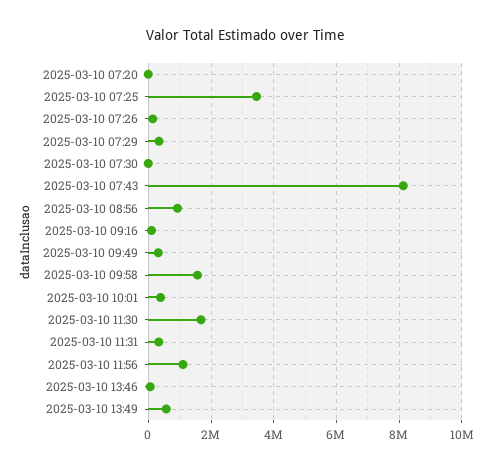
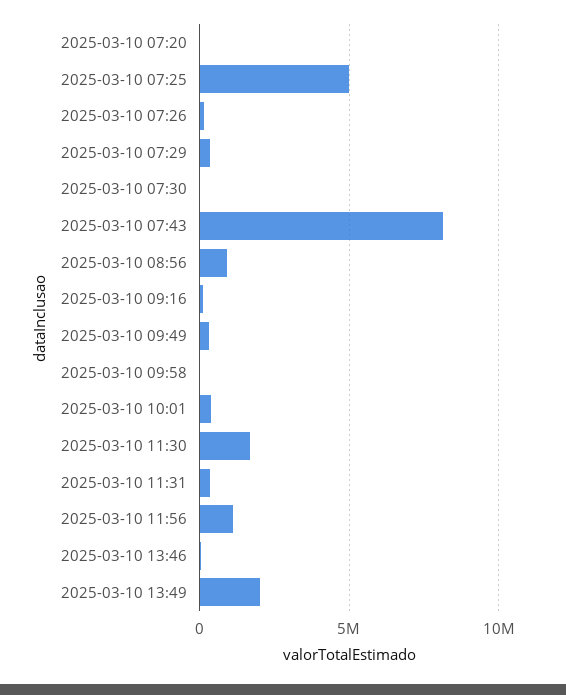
  {
    "2025-03-10 07:20": 0,
-   "2025-03-10 07:25": 3400000,
+   "2025-03-10 07:25": 5000000,
    "2025-03-10 07:26": 200000,
    "2025-03-10 07:29": 400000,
    "2025-03-10 07:30": 0,
    "2025-03-10 07:43": 8200000,
    "2025-03-10 08:56": 1000000,
    "2025-03-10 09:16": 200000,
    "2025-03-10 09:49": 400000,
-   "2025-03-10 09:58": 1600000,
+   "2025-03-10 09:58": 0,
    "2025-03-10 10:01": 400000,
    "2025-03-10 11:30": 1600000,
    "2025-03-10 11:31": 400000,
    "2025-03-10 11:56": 1200000,
    "2025-03-10 13:46": 0,
-   "2025-03-10 13:49": 600000
+   "2025-03-10 13:49": 2000000
  }

